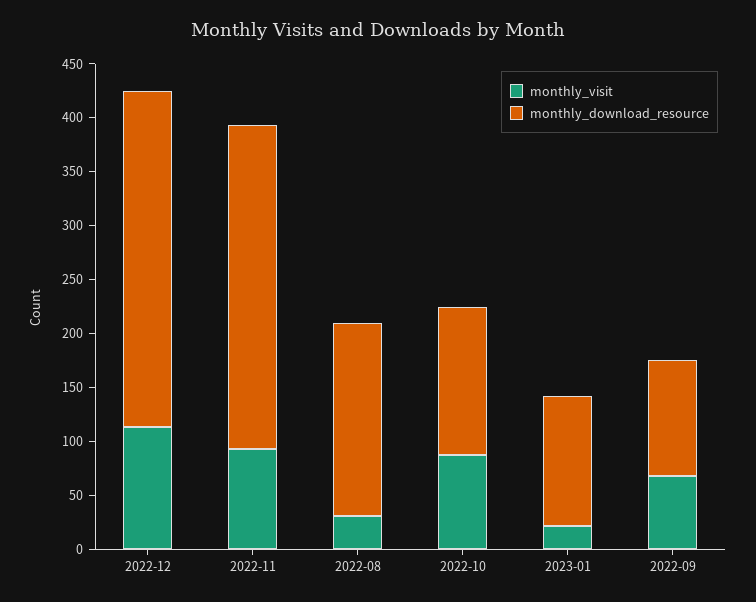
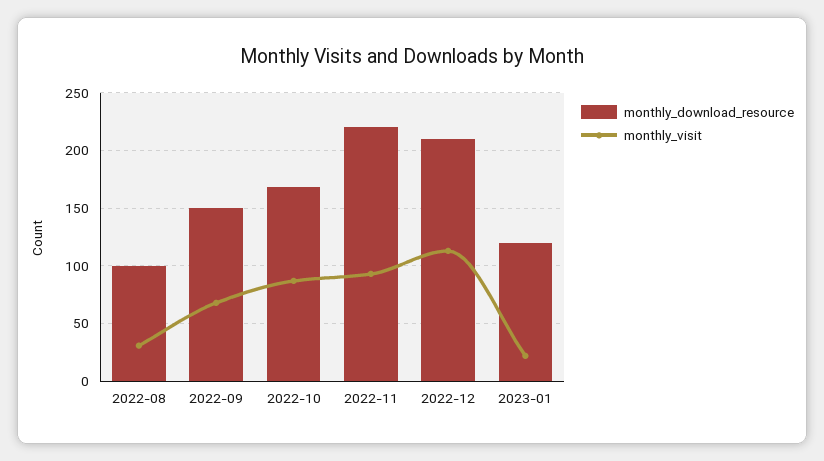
  {
    "monthly_visit": {
      "2022-12": 110,
      "2022-11": 90,
      "2022-08": 30,
      "2022-10": 90,
      "2023-01": 20,
      "2022-09": 70
    },
    "monthly_download_resource": {
-     "2022-12": 310,
+     "2022-12": 210,
-     "2022-11": 300,
+     "2022-11": 220,
-     "2022-08": 180,
+     "2022-08": 100,
-     "2022-10": 140,
+     "2022-10": 170,
      "2023-01": 120,
-     "2022-09": 110
+     "2022-09": 150
    }
  }

